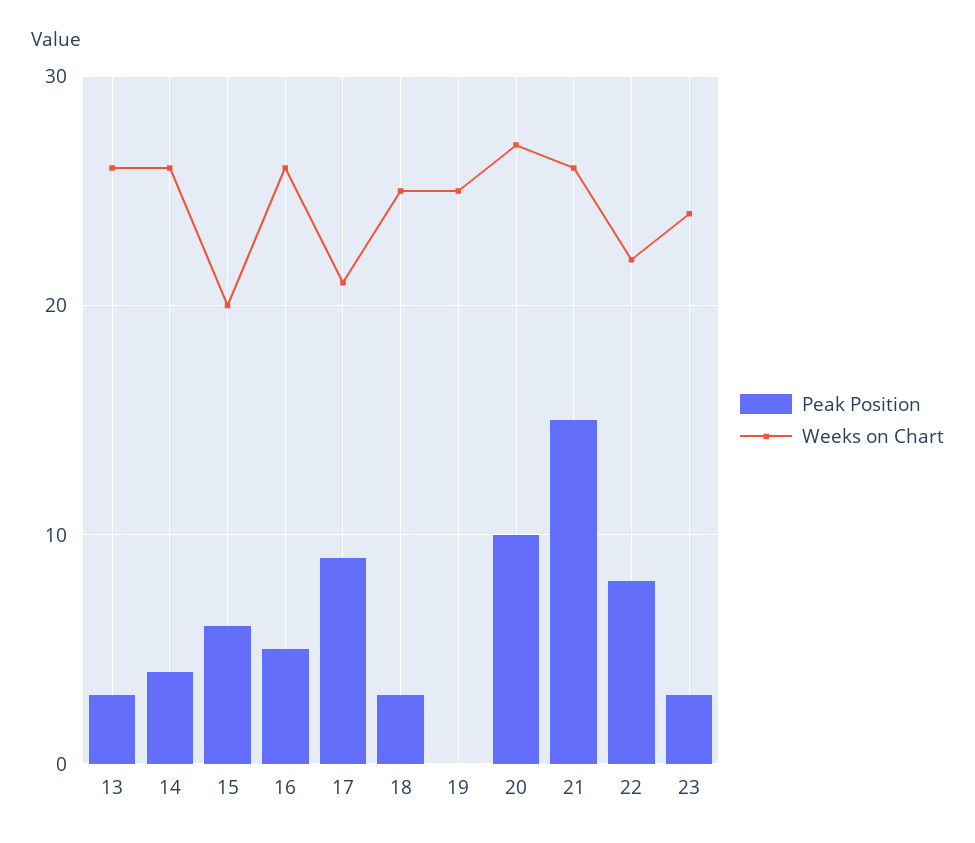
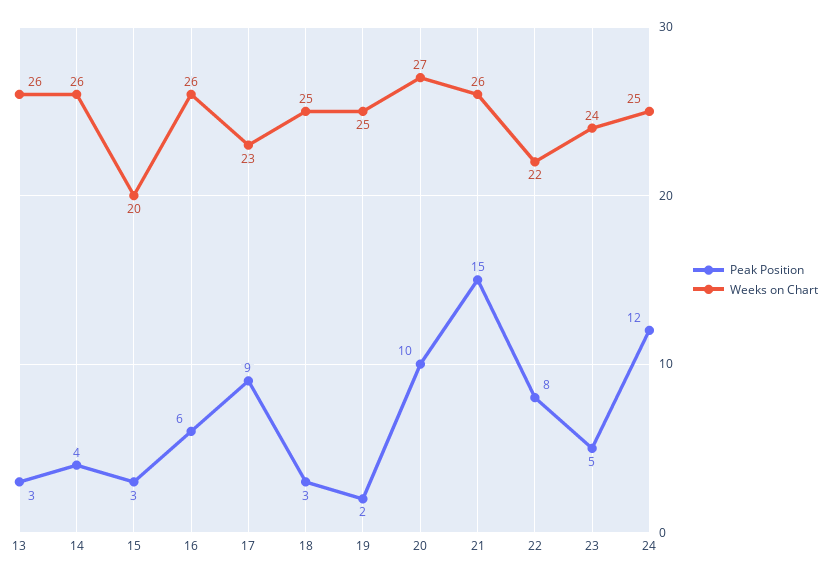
  {
    "Peak Position": {
      "13": 3,
      "14": 4,
-     "15": 6,
+     "15": 3,
-     "16": 5,
+     "16": 6,
      "17": 9,
      "18": 3,
-     "19": 0,
+     "19": 2,
      "20": 10,
      "21": 15,
      "22": 8,
-     "23": 3
+     "23": 5,
+     "24": 12
    },
    "Weeks on Chart": {
      "13": 26,
      "14": 26,
      "15": 20,
      "16": 26,
-     "17": 21,
+     "17": 23,
      "18": 25,
      "19": 25,
      "20": 27,
      "21": 26,
      "22": 22,
-     "23": 24
+     "23": 24,
+     "24": 25
    }
  }

